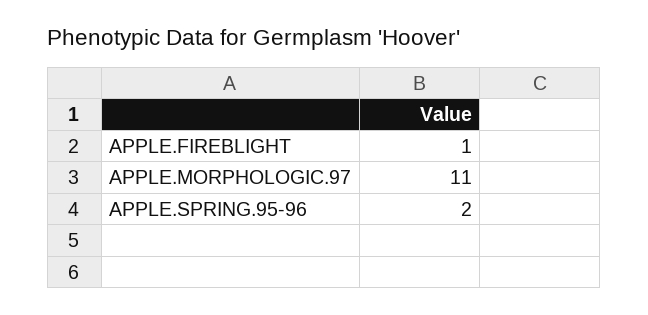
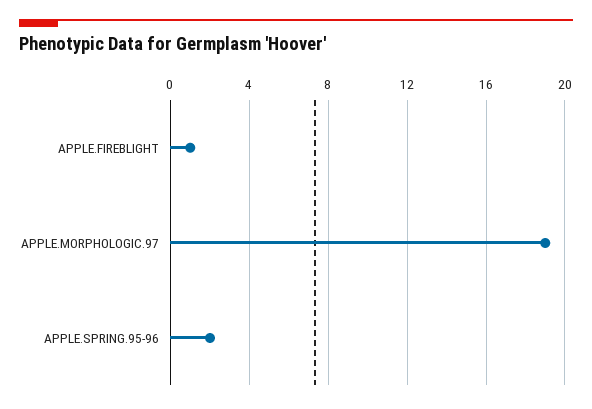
  {
    "APPLE.FIREBLIGHT": 1,
-   "APPLE.MORPHOLOGIC.97": 11,
+   "APPLE.MORPHOLOGIC.97": 19,
    "APPLE.SPRING.95-96": 2
  }

